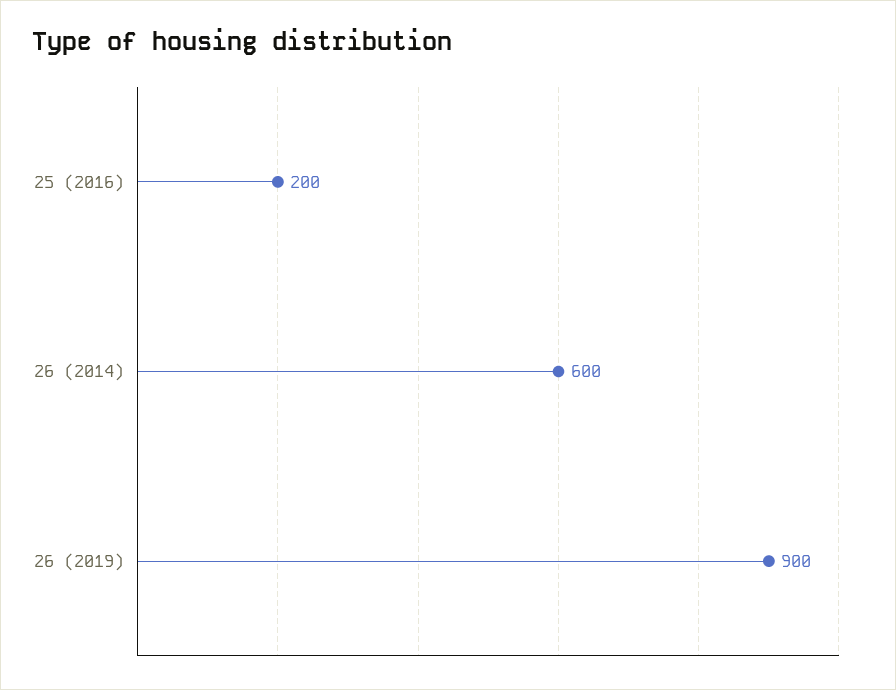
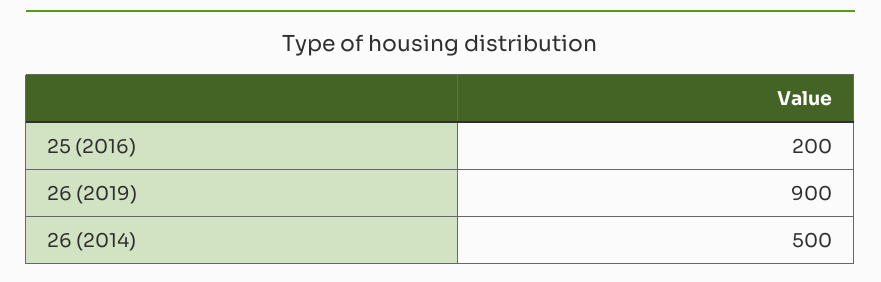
  {
    "25 (2016)": 200,
-   "26 (2014)": 600,
+   "26 (2014)": 500,
    "26 (2019)": 900
  }

